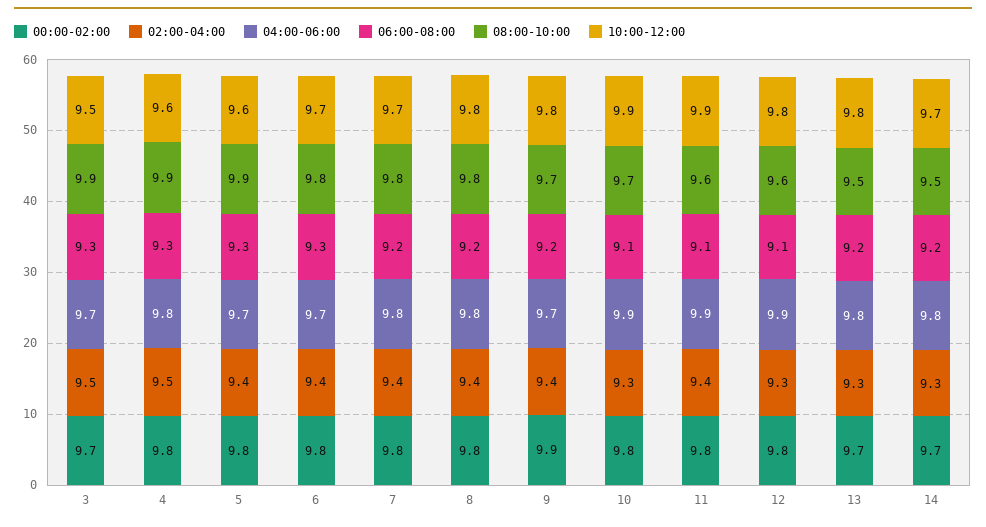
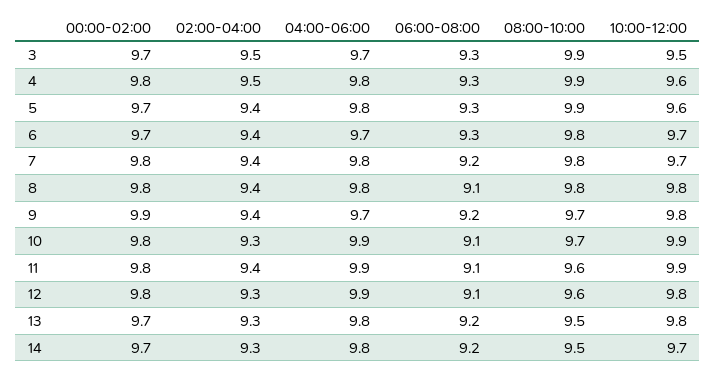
  {
    "00:00-02:00": {
      "3": 9.7,
      "4": 9.8,
-     "5": 9.8,
+     "5": 9.7,
-     "6": 9.8,
+     "6": 9.7,
      "7": 9.8,
      "8": 9.8,
      "9": 9.9,
      "10": 9.8,
      "11": 9.8,
      "12": 9.8,
      "13": 9.7,
      "14": 9.7
    },
    "02:00-04:00": {
      "3": 9.5,
      "4": 9.5,
      "5": 9.4,
      "6": 9.4,
      "7": 9.4,
      "8": 9.4,
      "9": 9.4,
      "10": 9.3,
      "11": 9.4,
      "12": 9.3,
      "13": 9.3,
      "14": 9.3
    },
    "04:00-06:00": {
      "3": 9.7,
      "4": 9.8,
-     "5": 9.7,
+     "5": 9.8,
      "6": 9.7,
      "7": 9.8,
      "8": 9.8,
      "9": 9.7,
      "10": 9.9,
      "11": 9.9,
      "12": 9.9,
      "13": 9.8,
      "14": 9.8
    },
    "06:00-08:00": {
      "3": 9.3,
      "4": 9.3,
      "5": 9.3,
      "6": 9.3,
      "7": 9.2,
-     "8": 9.2,
+     "8": 9.1,
      "9": 9.2,
      "10": 9.1,
      "11": 9.1,
      "12": 9.1,
      "13": 9.2,
      "14": 9.2
    },
    "08:00-10:00": {
      "3": 9.9,
      "4": 9.9,
      "5": 9.9,
      "6": 9.8,
      "7": 9.8,
      "8": 9.8,
      "9": 9.7,
      "10": 9.7,
      "11": 9.6,
      "12": 9.6,
      "13": 9.5,
      "14": 9.5
    },
    "10:00-12:00": {
      "3": 9.5,
      "4": 9.6,
      "5": 9.6,
      "6": 9.7,
      "7": 9.7,
      "8": 9.8,
      "9": 9.8,
      "10": 9.9,
      "11": 9.9,
      "12": 9.8,
      "13": 9.8,
      "14": 9.7
    }
  }

